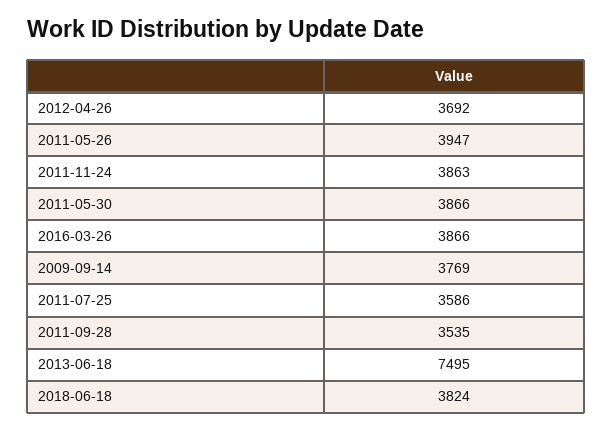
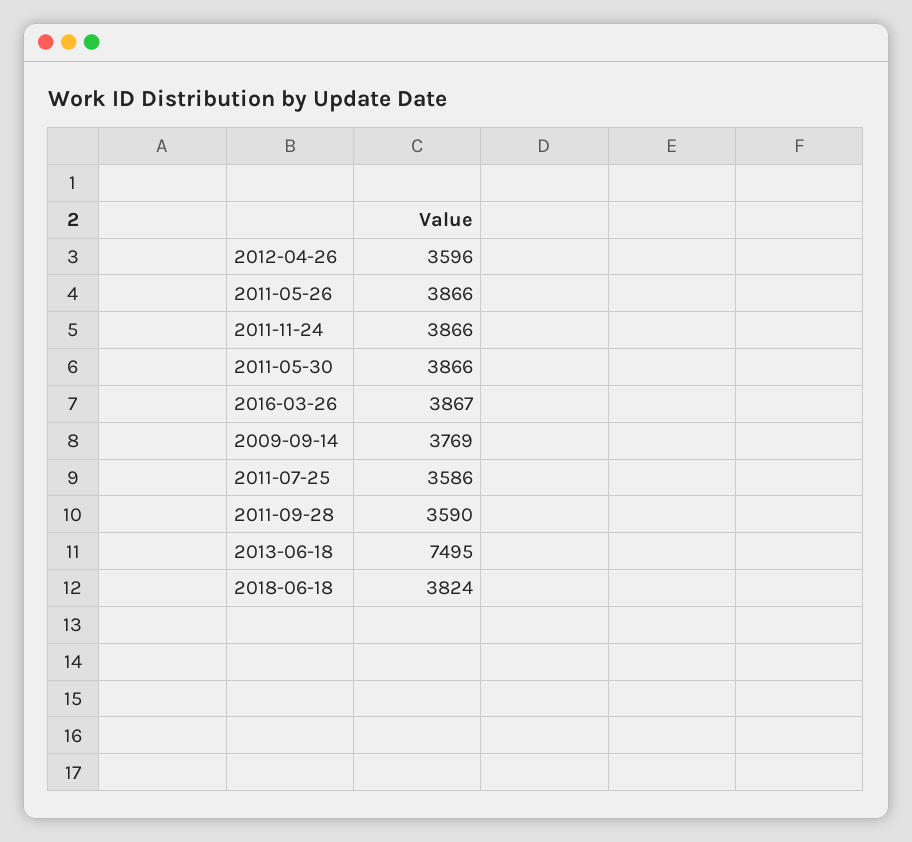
  {
-   "2012-04-26": 3692,
+   "2012-04-26": 3596,
-   "2011-05-26": 3947,
+   "2011-05-26": 3866,
-   "2011-11-24": 3863,
+   "2011-11-24": 3866,
    "2011-05-30": 3866,
-   "2016-03-26": 3866,
+   "2016-03-26": 3867,
    "2009-09-14": 3769,
    "2011-07-25": 3586,
-   "2011-09-28": 3535,
+   "2011-09-28": 3590,
    "2013-06-18": 7495,
    "2018-06-18": 3824
  }

